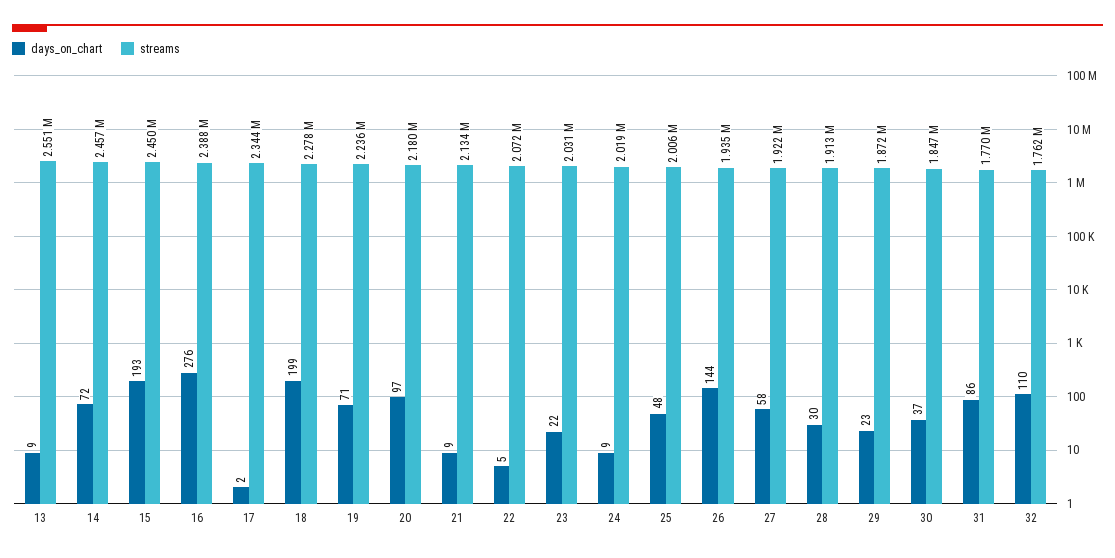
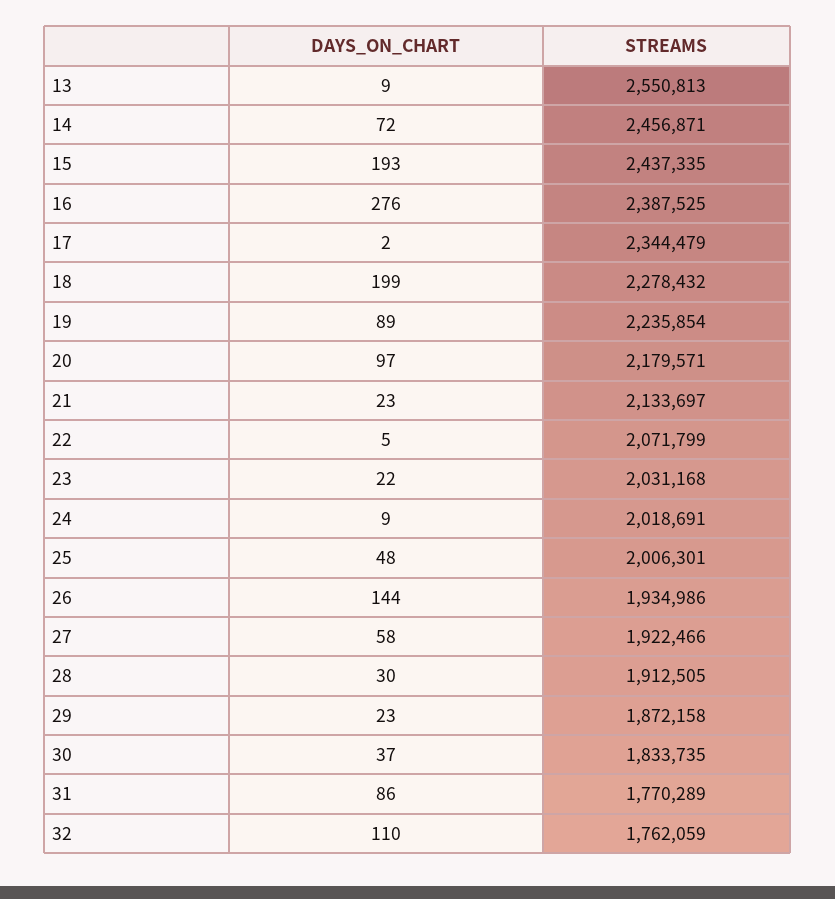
  {
    "days_on_chart": {
      "13": 9,
      "14": 72,
      "15": 193,
      "16": 276,
      "17": 2,
      "18": 199,
-     "19": 71,
+     "19": 89,
      "20": 97,
-     "21": 9,
+     "21": 23,
      "22": 5,
      "23": 22,
      "24": 9,
      "25": 48,
      "26": 144,
      "27": 58,
      "28": 30,
      "29": 23,
      "30": 37,
      "31": 86,
      "32": 110
    },
    "streams": {
      "13": 2550813,
      "14": 2456871,
-     "15": 2450000,
+     "15": 2437335,
      "16": 2387525,
      "17": 2344479,
      "18": 2278432,
      "19": 2235854,
      "20": 2179571,
      "21": 2133697,
      "22": 2071799,
      "23": 2031168,
      "24": 2018691,
      "25": 2006301,
      "26": 1934986,
      "27": 1922466,
      "28": 1912505,
      "29": 1872158,
-     "30": 1847000,
+     "30": 1833735,
      "31": 1770289,
      "32": 1762059
    }
  }

